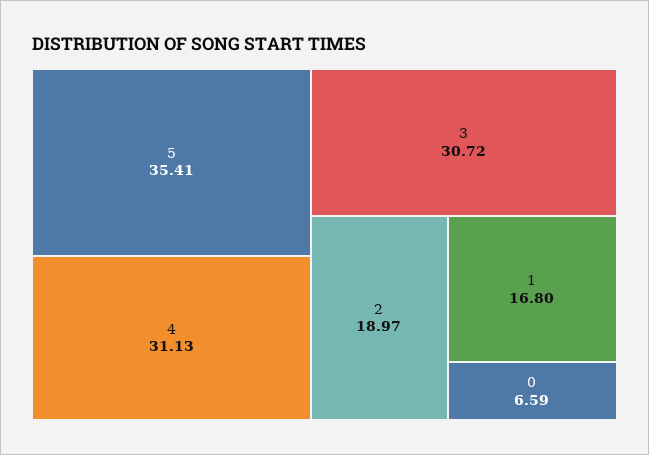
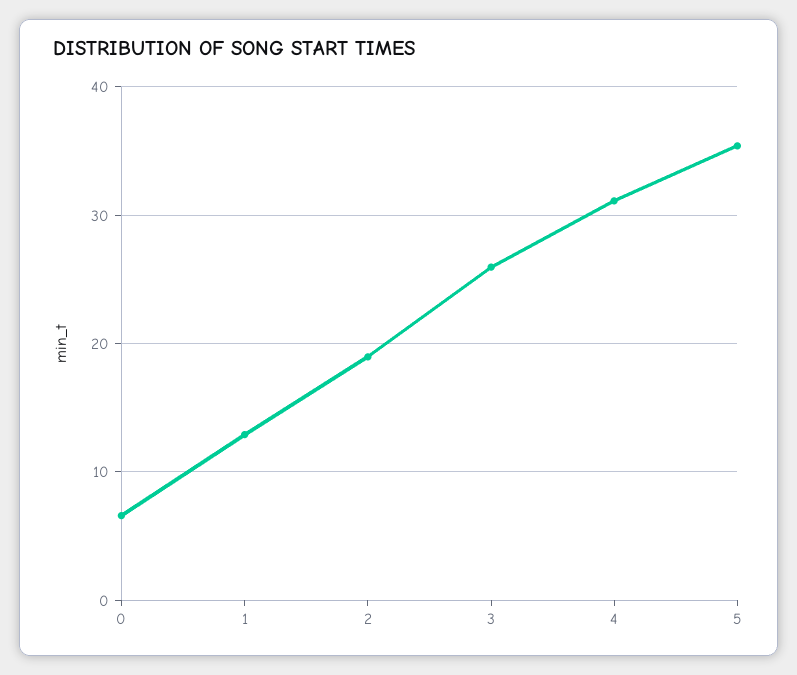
  {
    "5": 35.41,
    "4": 31.13,
-   "3": 30.72,
+   "3": 26,
    "2": 18.97,
-   "1": 16.8,
+   "1": 13,
    "0": 6.59
  }

